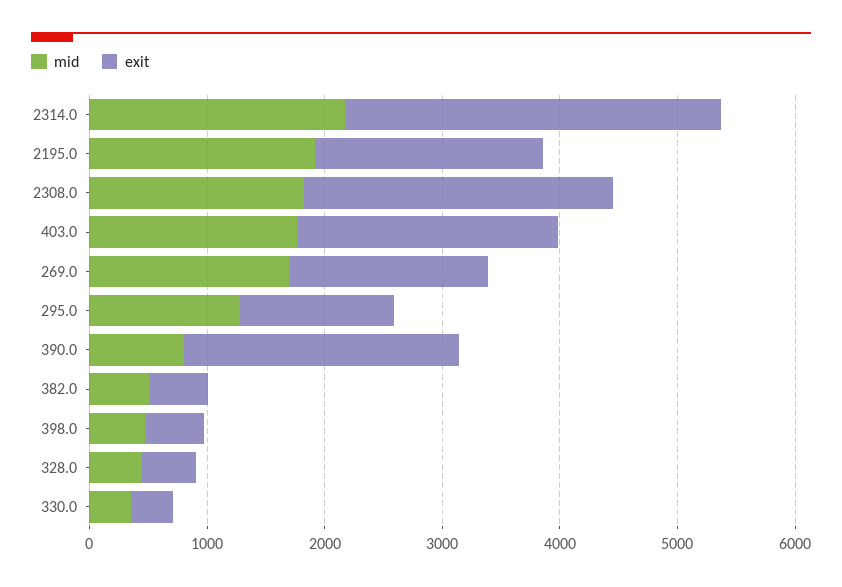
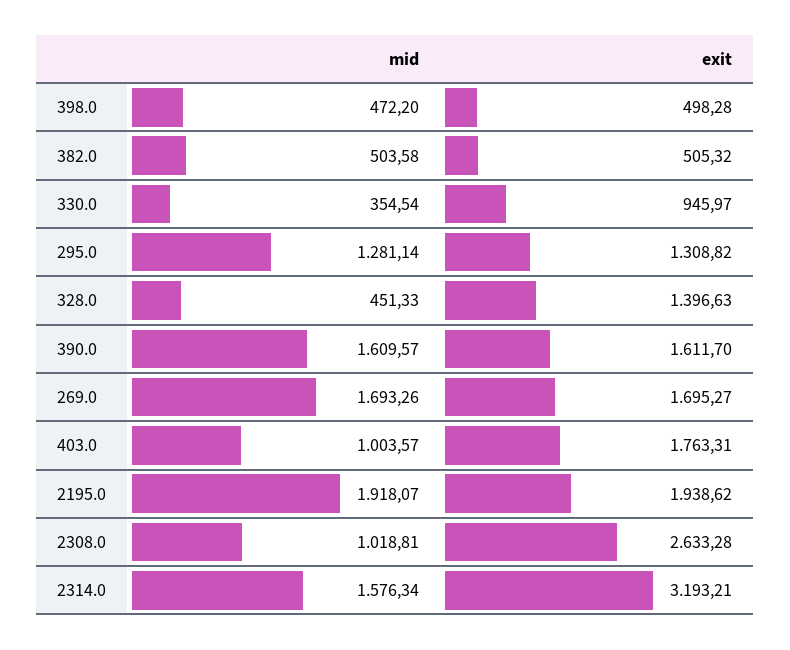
  {
    "mid": {
-     "2314.0": 2200,
+     "2314.0": 1576.34,
      "2195.0": 1918.07,
-     "2308.0": 1800,
+     "2308.0": 1018.81,
-     "403.0": 1800,
+     "403.0": 1003.57,
      "269.0": 1693.26,
      "295.0": 1281.14,
-     "390.0": 800,
+     "390.0": 1609.57,
      "382.0": 503.58,
      "398.0": 472.2,
      "328.0": 451.33,
      "330.0": 354.54
    },
    "exit": {
      "2314.0": 3193.21,
      "2195.0": 1938.62,
      "2308.0": 2633.28,
-     "403.0": 2200,
+     "403.0": 1763.31,
      "269.0": 1695.27,
      "295.0": 1308.82,
-     "390.0": 2400,
+     "390.0": 1611.7,
      "382.0": 505.32,
      "398.0": 498.28,
-     "328.0": 400,
+     "328.0": 1396.63,
-     "330.0": 400
+     "330.0": 945.97
    }
  }

